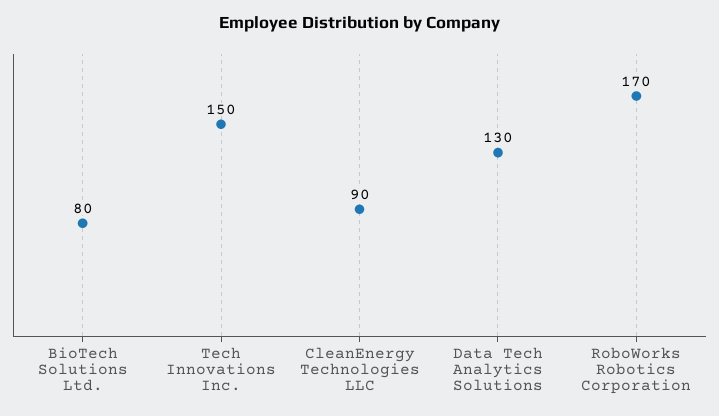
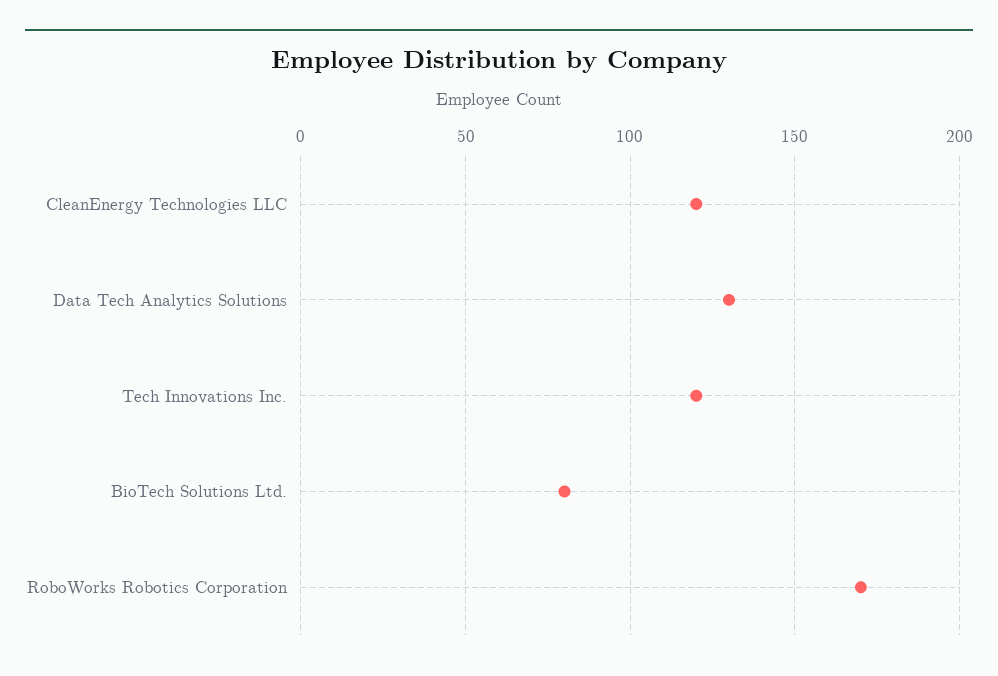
  {
    "BioTech Solutions Ltd.": 80,
-   "Tech Innovations Inc.": 150,
+   "Tech Innovations Inc.": 120,
-   "CleanEnergy Technologies LLC": 90,
+   "CleanEnergy Technologies LLC": 120,
    "Data Tech Analytics Solutions": 130,
    "RoboWorks Robotics Corporation": 170
  }

